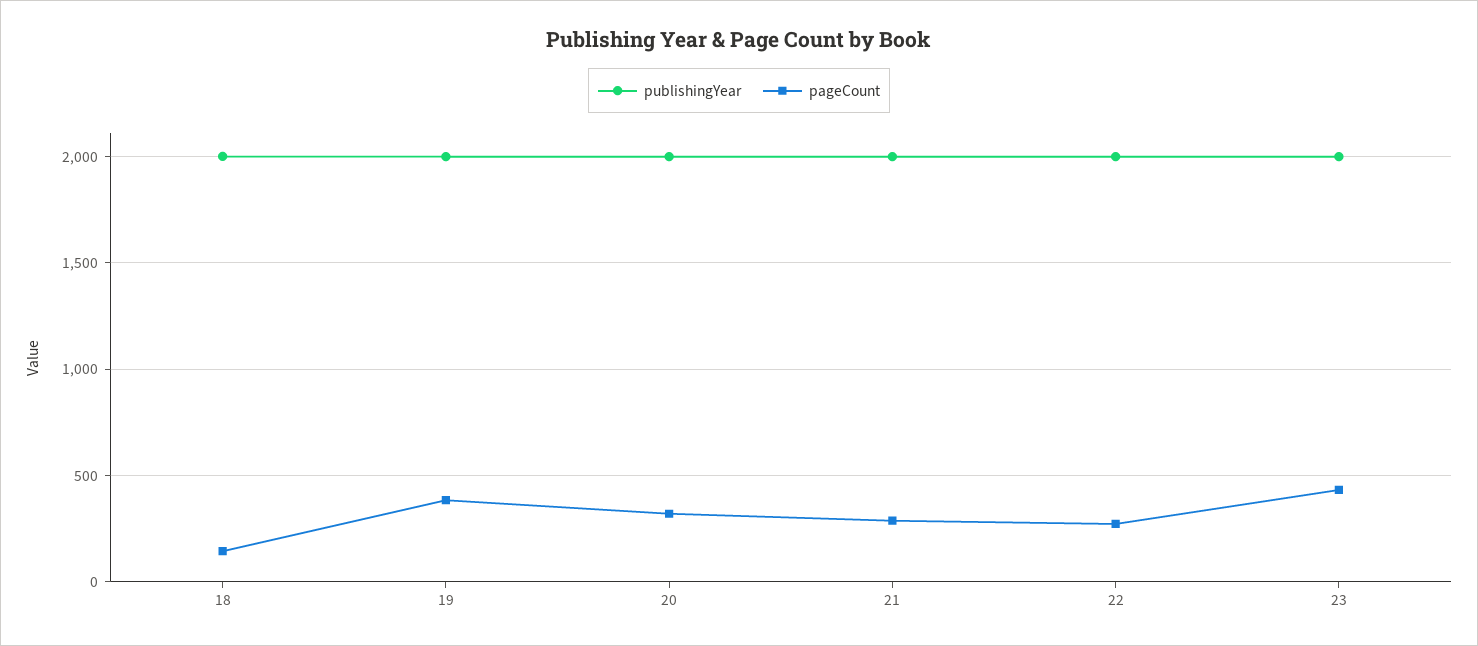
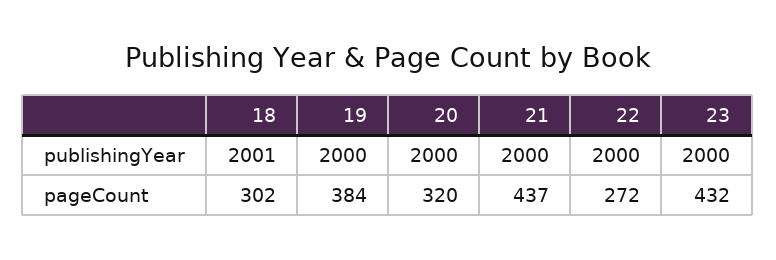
  {
    "publishingYear": {
      "18": 2001,
      "19": 2000,
      "20": 2000,
      "21": 2000,
      "22": 2000,
      "23": 2000
    },
    "pageCount": {
-     "18": 150,
+     "18": 302,
      "19": 384,
      "20": 320,
-     "21": 300,
+     "21": 437,
      "22": 272,
      "23": 432
    }
  }

